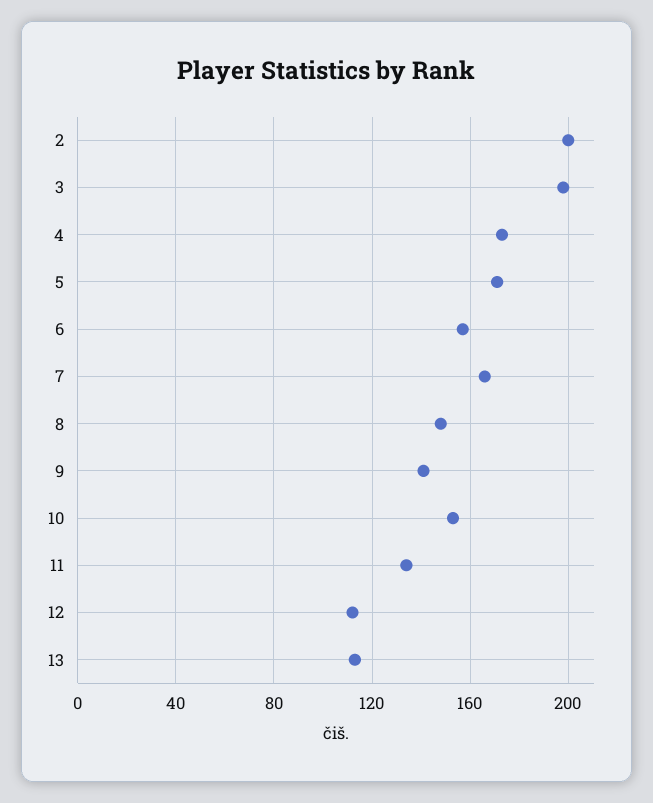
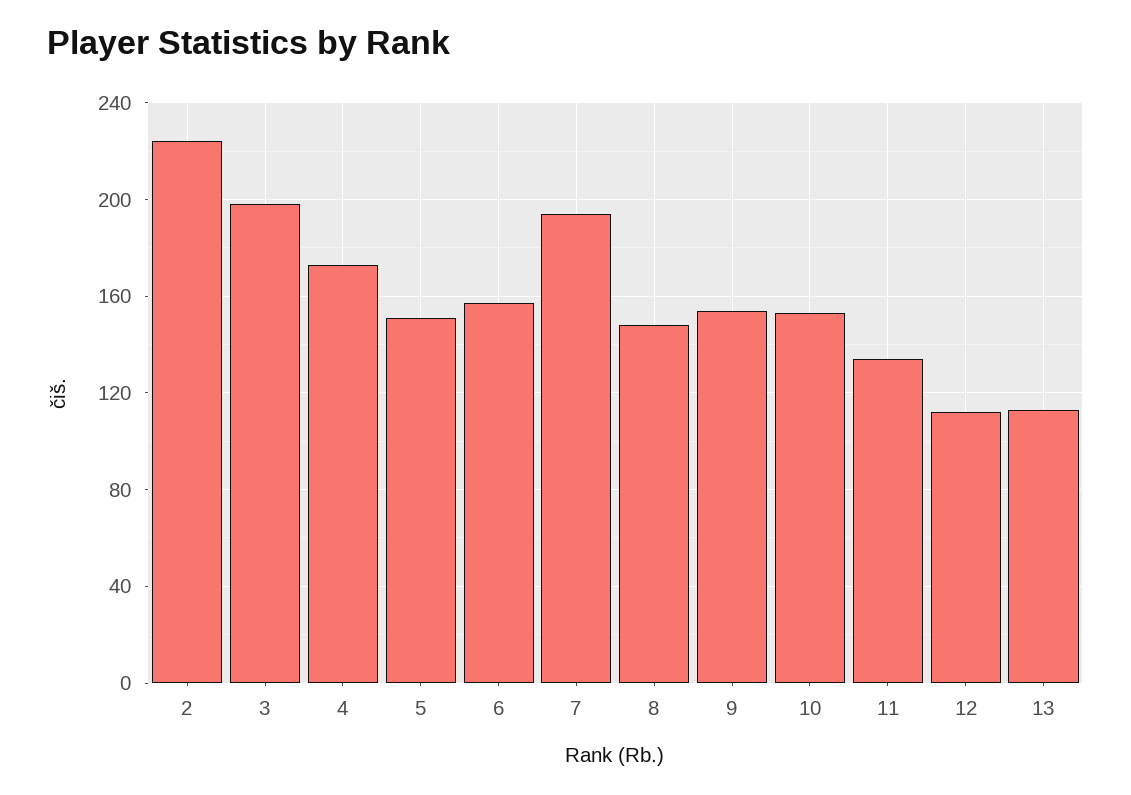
  {
-   "2": 200,
+   "2": 225,
    "3": 200,
    "4": 175,
-   "5": 170,
+   "5": 150,
    "6": 155,
-   "7": 165,
+   "7": 195,
    "8": 150,
-   "9": 140,
+   "9": 155,
    "10": 155,
    "11": 135,
    "12": 110,
    "13": 115
  }

